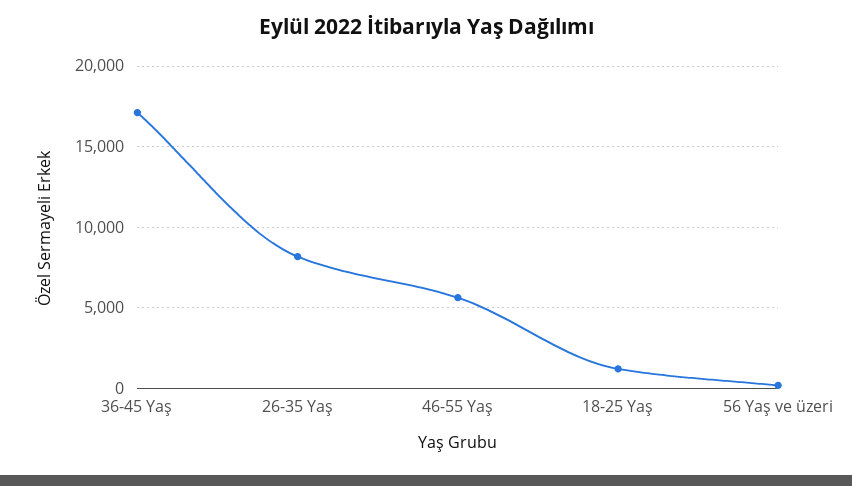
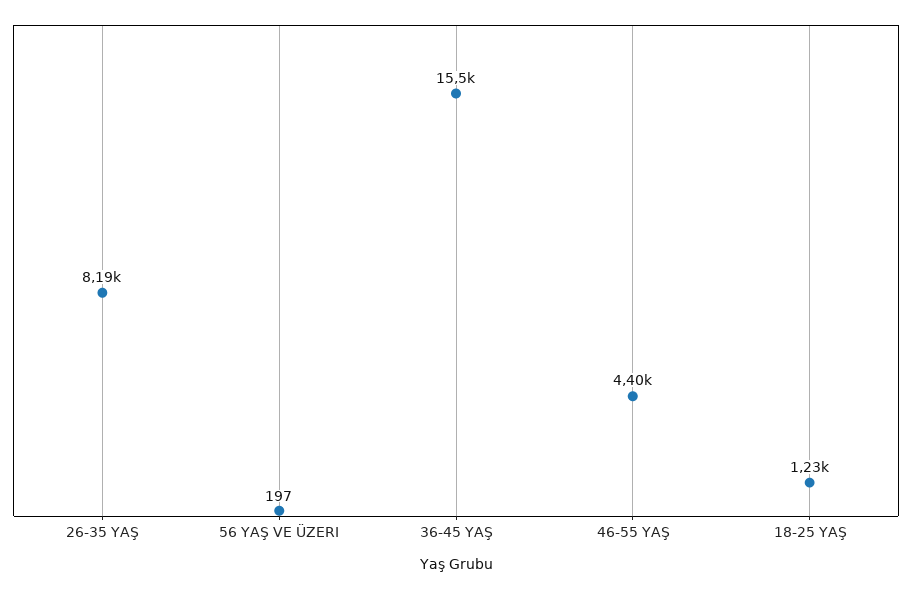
  {
-   "36-45 Yaş": 17000,
+   "36-45 Yaş": 15500,
    "26-35 Yaş": 8190,
-   "46-55 Yaş": 5500,
+   "46-55 Yaş": 4400,
    "18-25 Yaş": 1230,
    "56 Yaş ve üzeri": 197
  }

